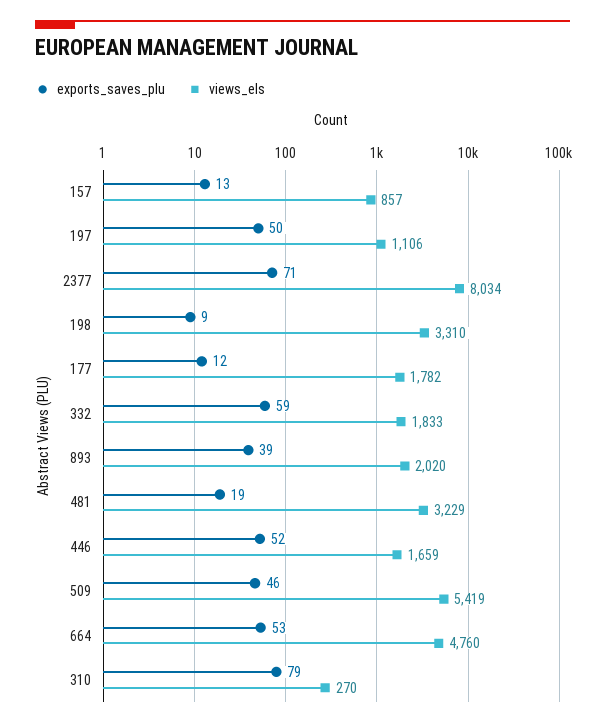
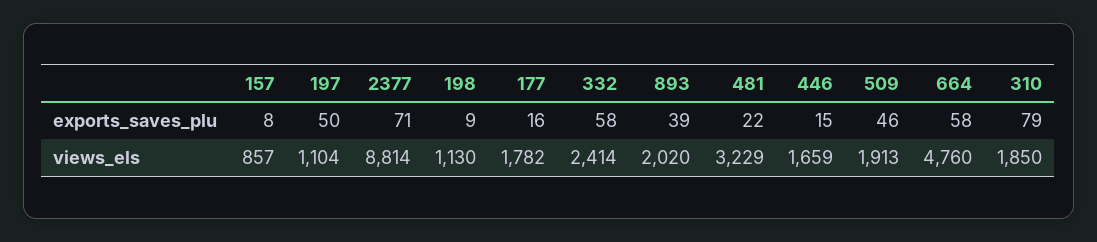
  {
    "exports_saves_plu": {
-     "157": 13,
+     "157": 8,
      "197": 50,
      "2377": 71,
      "198": 9,
-     "177": 12,
+     "177": 16,
-     "332": 59,
+     "332": 58,
      "893": 39,
-     "481": 19,
+     "481": 22,
-     "446": 52,
+     "446": 15,
      "509": 46,
-     "664": 53,
+     "664": 58,
      "310": 79
    },
    "views_els": {
      "157": 857,
-     "197": 1106,
+     "197": 1104,
-     "2377": 8034,
+     "2377": 8814,
-     "198": 3310,
+     "198": 1130,
      "177": 1782,
-     "332": 1833,
+     "332": 2414,
      "893": 2020,
      "481": 3229,
      "446": 1659,
-     "509": 5419,
+     "509": 1913,
      "664": 4760,
-     "310": 270
+     "310": 1850
    }
  }

